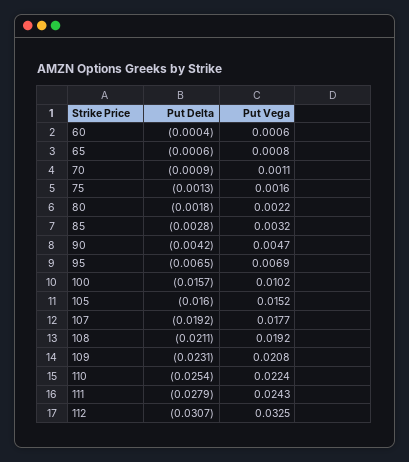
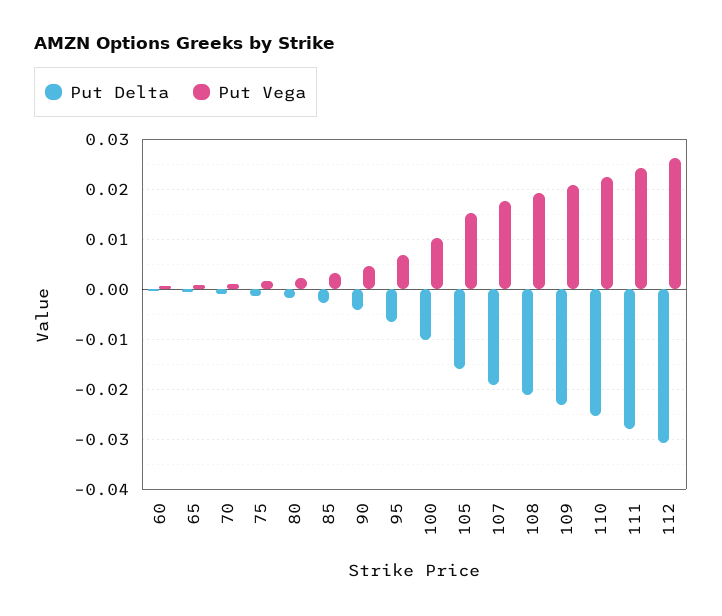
  {
    "Put Delta": {
      "60": -0.0004,
      "65": -0.0006,
      "70": -0.0009,
      "75": -0.0013,
      "80": -0.0018,
      "85": -0.0028,
      "90": -0.0042,
      "95": -0.0065,
-     "100": -0.0157,
+     "100": -0.01,
      "105": -0.016,
      "107": -0.0192,
      "108": -0.0211,
      "109": -0.0231,
      "110": -0.0254,
      "111": -0.0279,
      "112": -0.0307
    },
    "Put Vega": {
      "60": 0.0006,
      "65": 0.0008,
      "70": 0.0011,
      "75": 0.0016,
      "80": 0.0022,
      "85": 0.0032,
      "90": 0.0047,
      "95": 0.0069,
      "100": 0.0102,
      "105": 0.0152,
      "107": 0.0177,
      "108": 0.0192,
      "109": 0.0208,
      "110": 0.0224,
      "111": 0.0243,
-     "112": 0.0325
+     "112": 0.026
    }
  }

